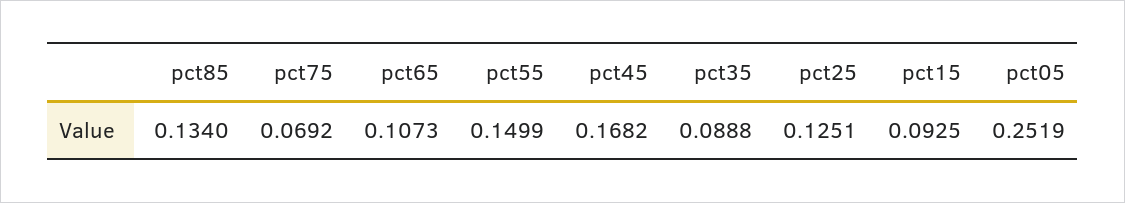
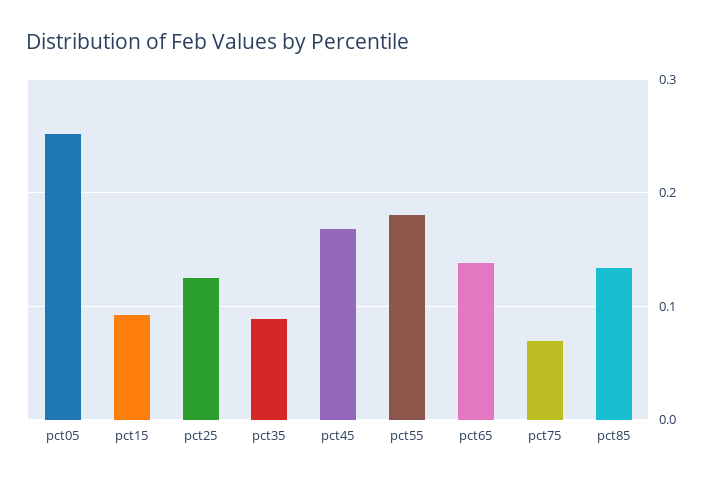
  {
    "pct85": 0.134,
    "pct75": 0.0692,
-   "pct65": 0.1073,
+   "pct65": 0.14,
-   "pct55": 0.1499,
+   "pct55": 0.18,
    "pct45": 0.1682,
    "pct35": 0.0888,
    "pct25": 0.1251,
    "pct15": 0.0925,
    "pct05": 0.2519
  }

